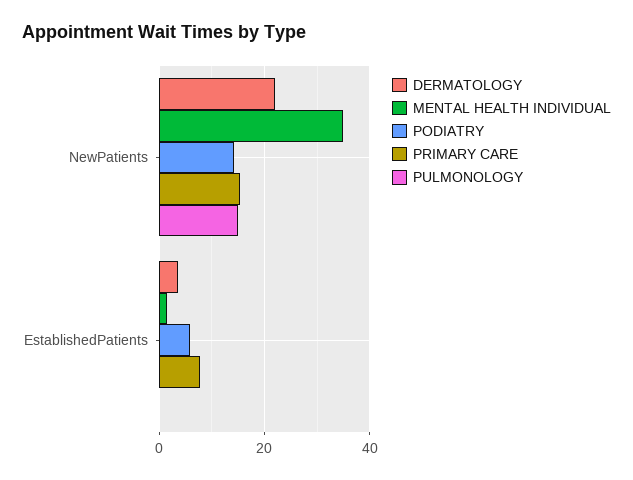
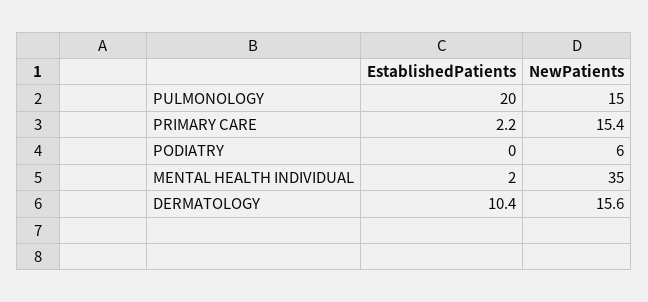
  {
    "DERMATOLOGY": {
-     "NewPatients": 22,
+     "NewPatients": 15.6,
-     "EstablishedPatients": 4
+     "EstablishedPatients": 10.4
    },
    "MENTAL HEALTH INDIVIDUAL": {
      "NewPatients": 35,
      "EstablishedPatients": 2
    },
    "PODIATRY": {
-     "NewPatients": 14,
+     "NewPatients": 6,
-     "EstablishedPatients": 6
+     "EstablishedPatients": 0
    },
    "PRIMARY CARE": {
      "NewPatients": 15.4,
-     "EstablishedPatients": 8
+     "EstablishedPatients": 2.2
    },
    "PULMONOLOGY": {
      "NewPatients": 15,
-     "EstablishedPatients": 0
+     "EstablishedPatients": 20
    }
  }

